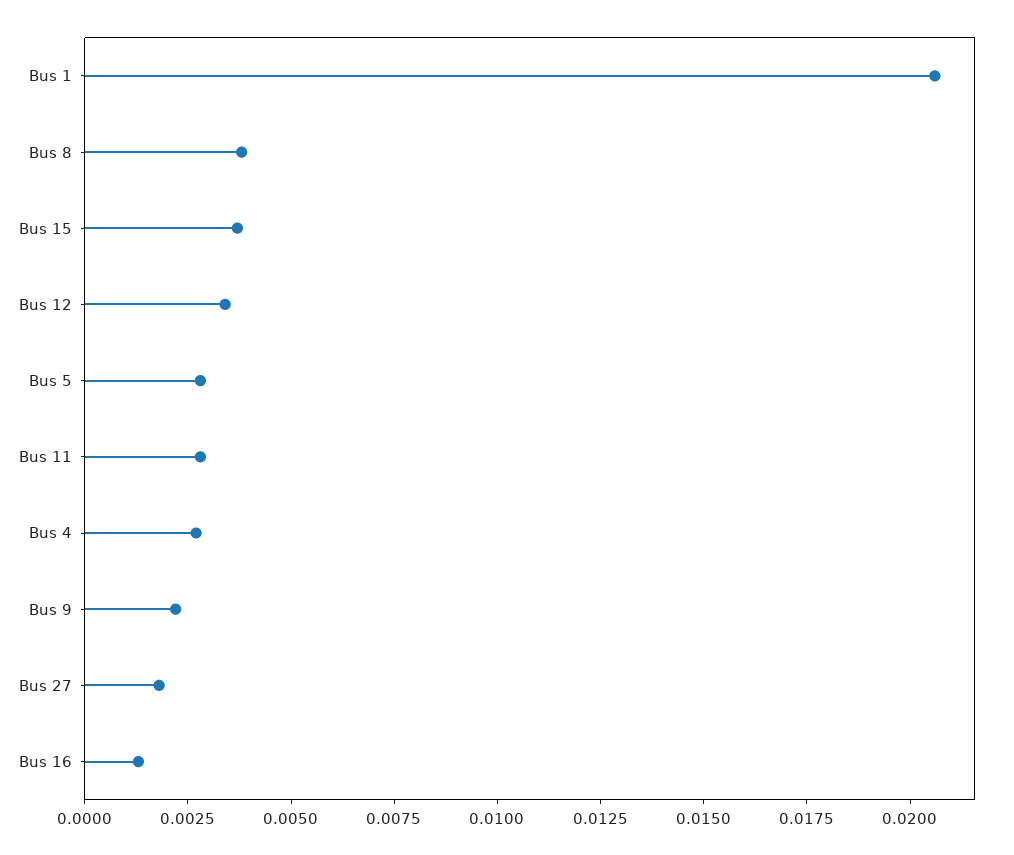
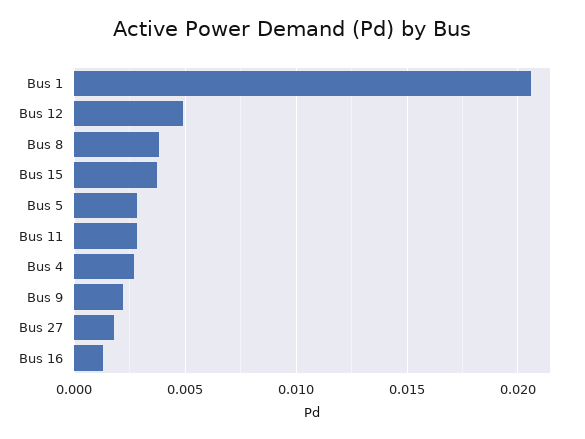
  {
    "Bus 1": 0.0205,
    "Bus 8": 0.004,
    "Bus 15": 0.0035,
-   "Bus 12": 0.0035,
+   "Bus 12": 0.005,
    "Bus 5": 0.003,
    "Bus 11": 0.003,
    "Bus 4": 0.0025,
    "Bus 9": 0.002,
    "Bus 27": 0.002,
    "Bus 16": 0.0015
  }

